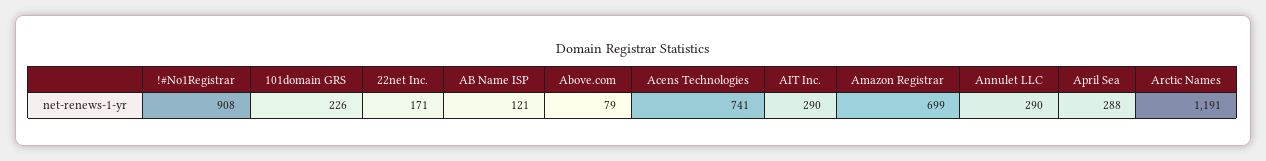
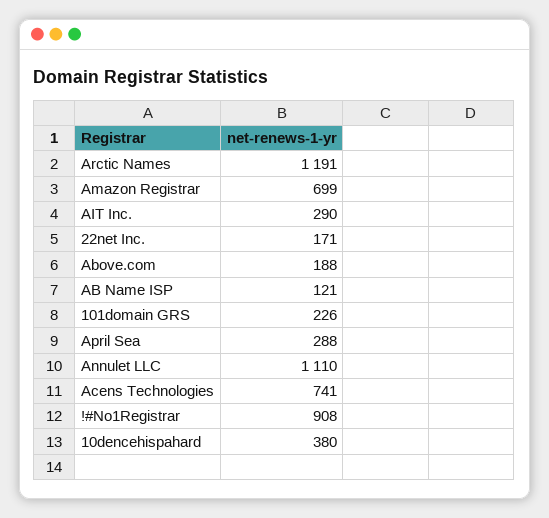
  {
    "!#No1Registrar": 908,
    "101domain GRS": 226,
    "22net Inc.": 171,
    "AB Name ISP": 121,
-   "Above.com": 79,
+   "Above.com": 188,
    "Acens Technologies": 741,
    "AIT Inc.": 290,
    "Amazon Registrar": 699,
-   "Annulet LLC": 290,
+   "Annulet LLC": 1110,
    "April Sea": 288,
-   "Arctic Names": 1191
+   "Arctic Names": 1191,
+   "10dencehispahard": 380
  }

